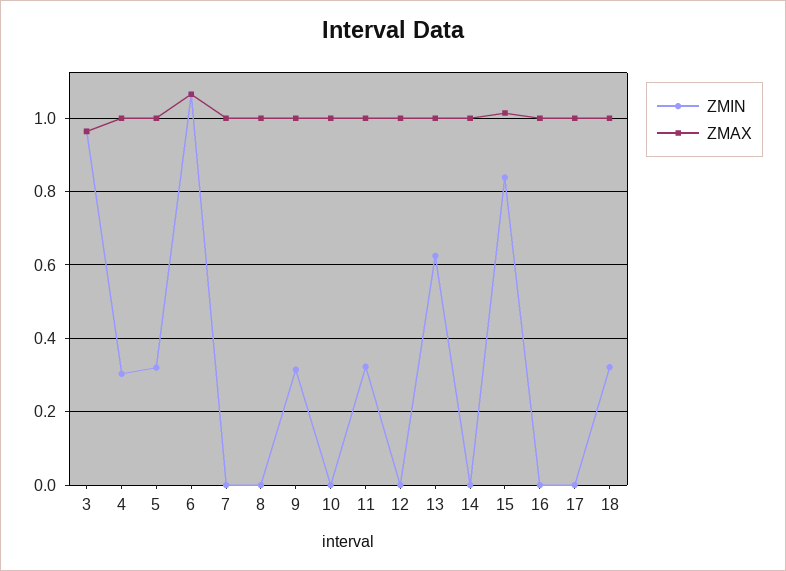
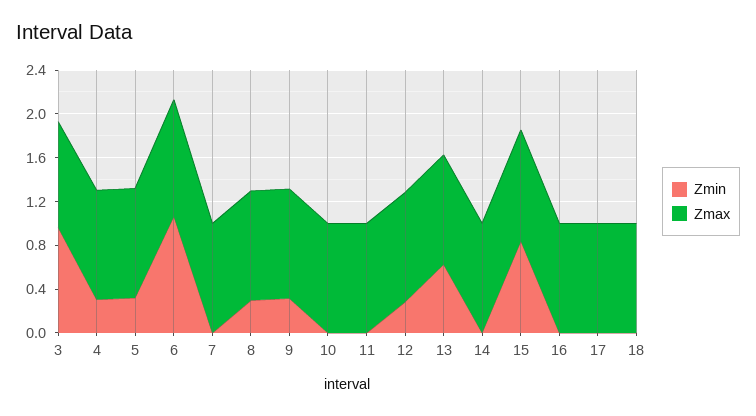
  {
    "ZMIN": {
      "3": 0.96,
      "4": 0.3,
      "5": 0.32,
      "6": 1.06,
      "7": 0,
-     "8": 0,
+     "8": 0.3,
      "9": 0.32,
      "10": 0,
-     "11": 0.32,
+     "11": 0,
-     "12": 0,
+     "12": 0.3,
      "13": 0.62,
      "14": 0,
      "15": 0.84,
      "16": 0,
      "17": 0,
-     "18": 0.32
+     "18": 0
    },
    "ZMAX": {
      "3": 0.96,
      "4": 1,
      "5": 1,
      "6": 1.06,
      "7": 1,
      "8": 1,
      "9": 1,
      "10": 1,
      "11": 1,
      "12": 1,
      "13": 1,
      "14": 1,
      "15": 1.02,
      "16": 1,
      "17": 1,
      "18": 1
    }
  }

